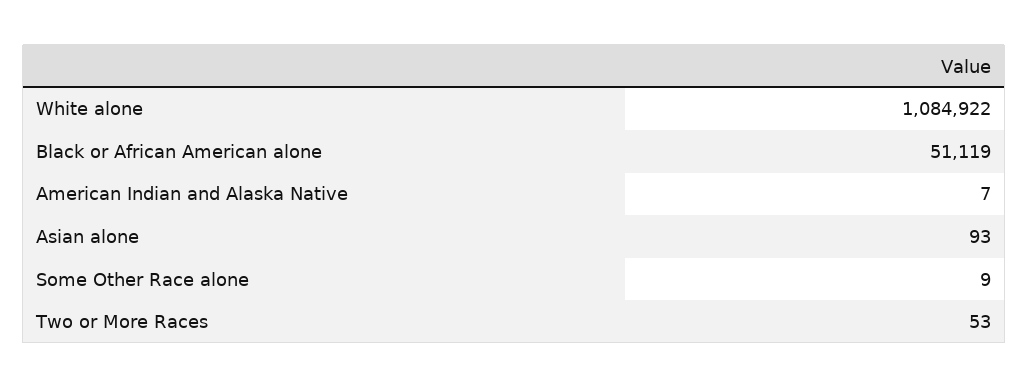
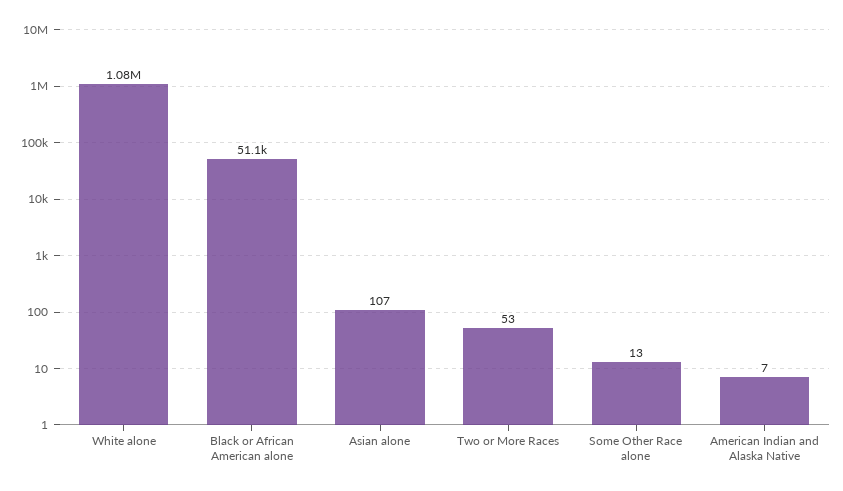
  {
    "White alone": 1084922,
    "Black or African American alone": 51119,
    "American Indian and Alaska Native": 7,
-   "Asian alone": 93,
+   "Asian alone": 107,
-   "Some Other Race alone": 9,
+   "Some Other Race alone": 13,
    "Two or More Races": 53
  }

